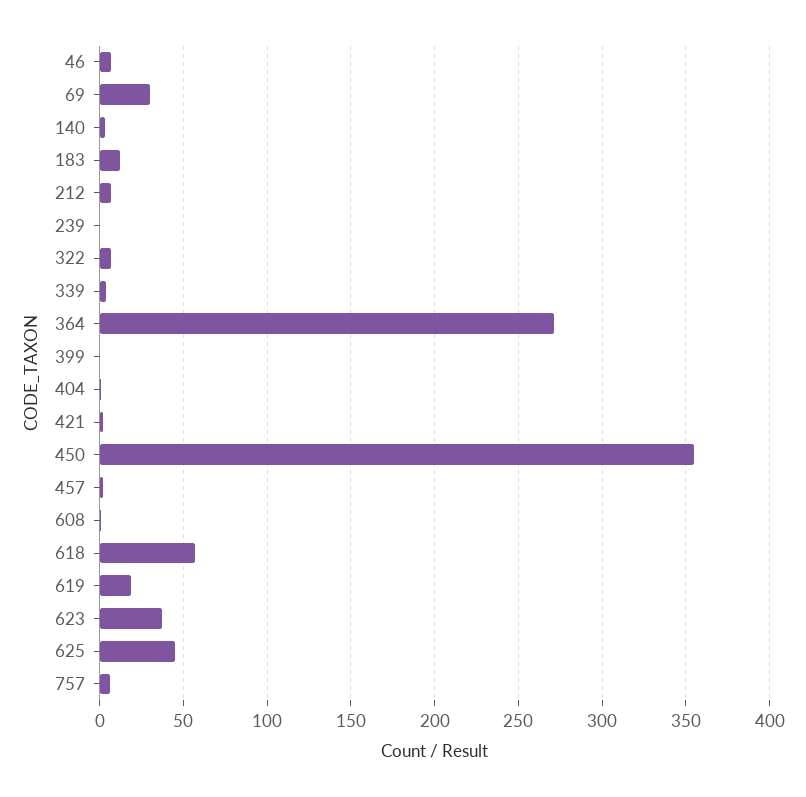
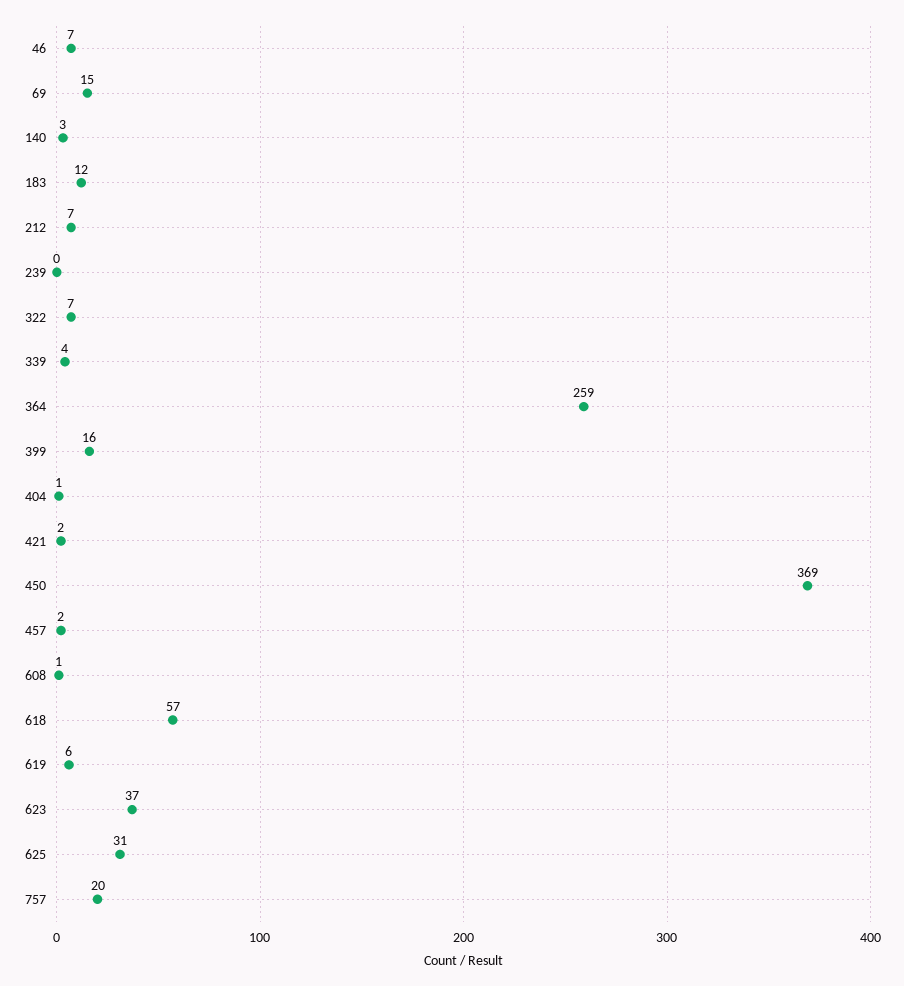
  {
    "46": 7,
-   "69": 30,
+   "69": 15,
    "140": 3,
    "183": 12,
    "212": 7,
    "239": 0,
    "322": 7,
    "339": 4,
-   "364": 270,
+   "364": 259,
-   "399": 0,
+   "399": 16,
    "404": 1,
    "421": 2,
-   "450": 355,
+   "450": 369,
    "457": 2,
    "608": 1,
    "618": 57,
-   "619": 20,
+   "619": 6,
    "623": 37,
-   "625": 45,
+   "625": 31,
-   "757": 5
+   "757": 20
  }

